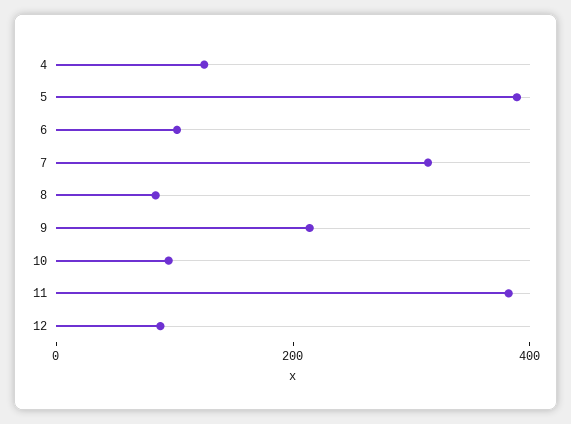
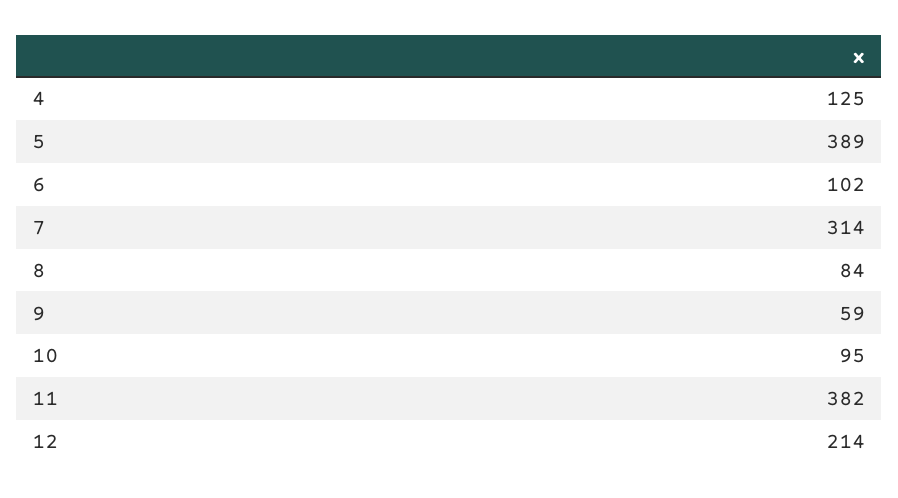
  {
    "4": 125,
    "5": 389,
    "6": 102,
    "7": 314,
    "8": 84,
-   "9": 200,
+   "9": 59,
    "10": 95,
    "11": 382,
-   "12": 100
+   "12": 214
  }

